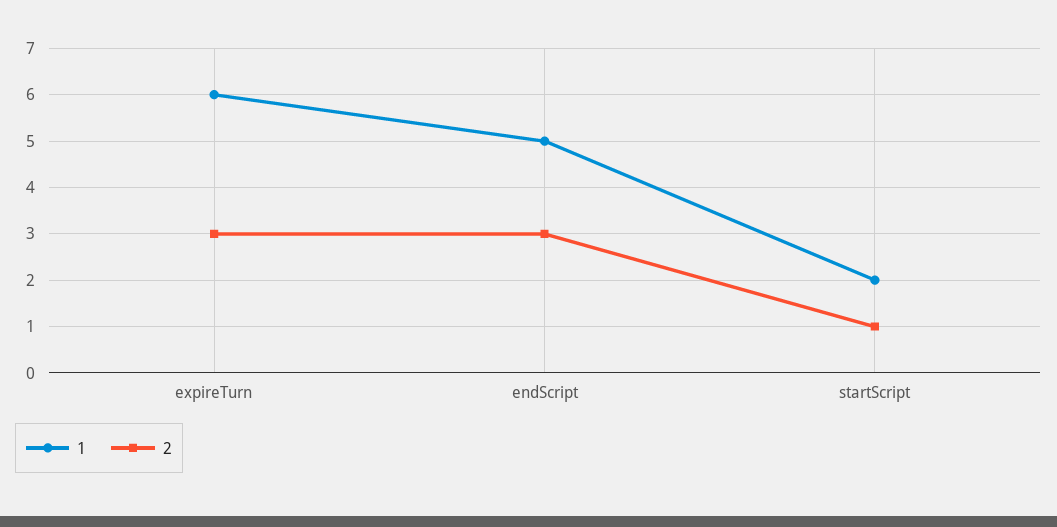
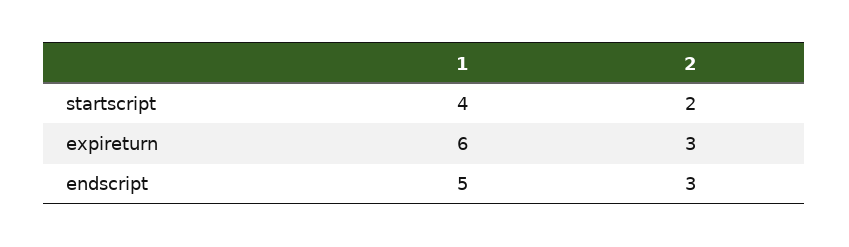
  {
    "1": {
      "expireTurn": 6,
      "endScript": 5,
-     "startScript": 2
+     "startScript": 4
    },
    "2": {
      "expireTurn": 3,
      "endScript": 3,
-     "startScript": 1
+     "startScript": 2
    }
  }

